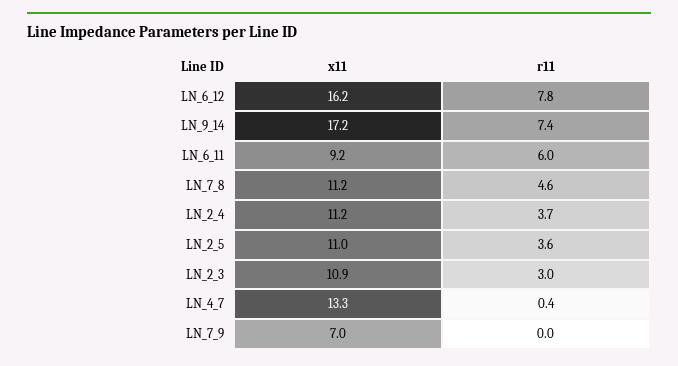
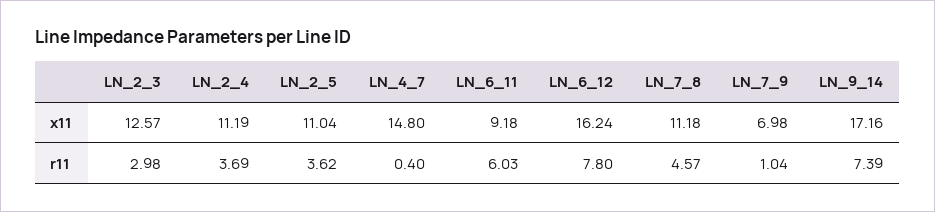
  {
    "x11": {
      "LN_6_12": 16.24,
      "LN_9_14": 17.16,
      "LN_6_11": 9.18,
      "LN_7_8": 11.18,
      "LN_2_4": 11.19,
      "LN_2_5": 11.04,
-     "LN_2_3": 10.9,
+     "LN_2_3": 12.57,
-     "LN_4_7": 13.3,
+     "LN_4_7": 14.8,
      "LN_7_9": 6.98
    },
    "r11": {
      "LN_6_12": 7.8,
      "LN_9_14": 7.39,
      "LN_6_11": 6.03,
      "LN_7_8": 4.57,
      "LN_2_4": 3.69,
      "LN_2_5": 3.62,
      "LN_2_3": 2.98,
      "LN_4_7": 0.4,
-     "LN_7_9": 0
+     "LN_7_9": 1.04
    }
  }

